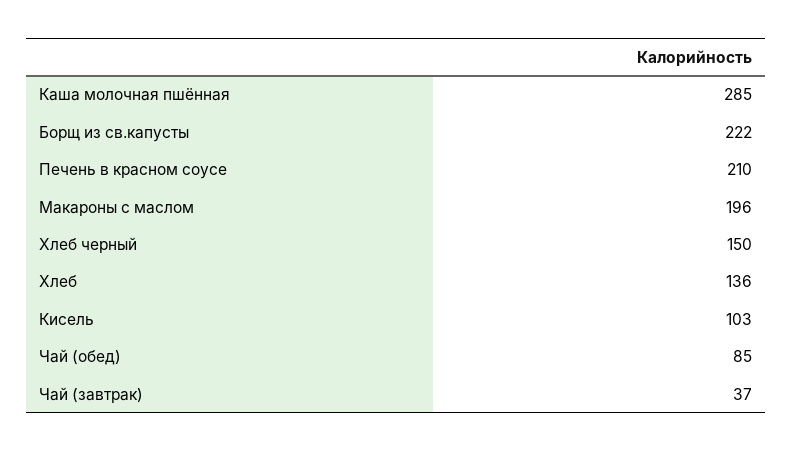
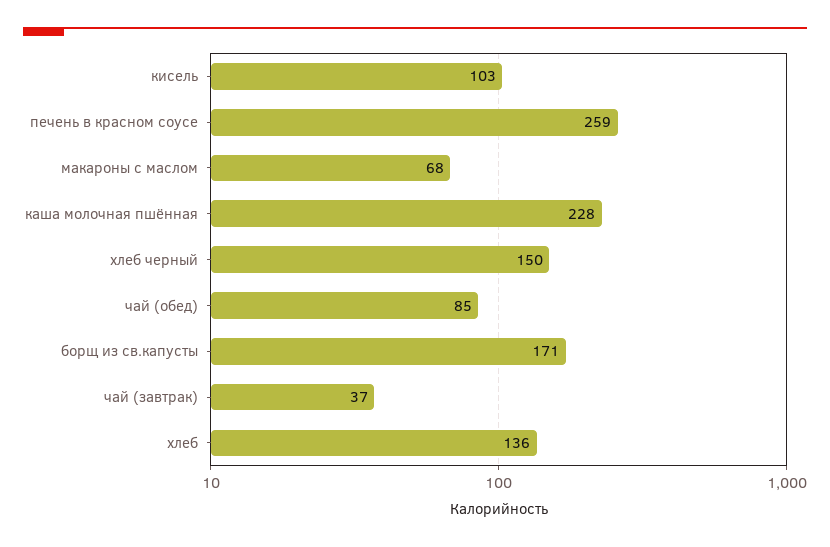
  {
-   "Каша молочная пшённая": 285,
+   "Каша молочная пшённая": 228,
-   "Борщ из св.капусты": 222,
+   "Борщ из св.капусты": 171,
-   "Печень в красном соусе": 210,
+   "Печень в красном соусе": 259,
-   "Макароны с маслом": 196,
+   "Макароны с маслом": 68,
    "Хлеб черный": 150,
    "Хлеб": 136,
    "Кисель": 103,
    "Чай (обед)": 85,
    "Чай (завтрак)": 37
  }

